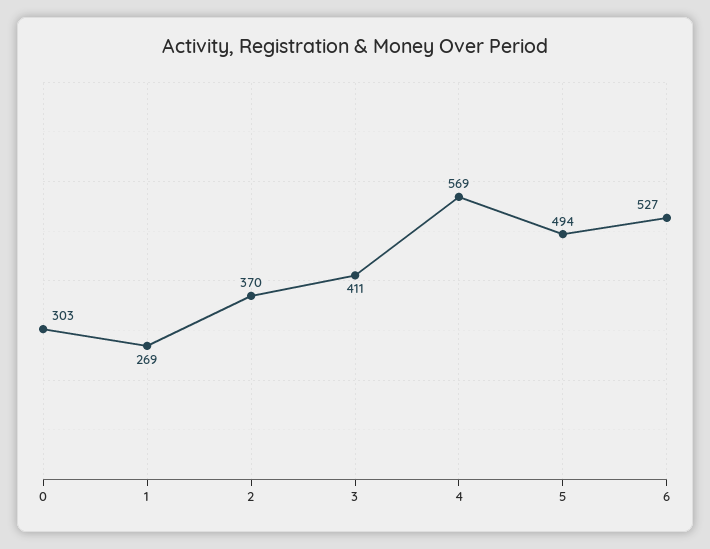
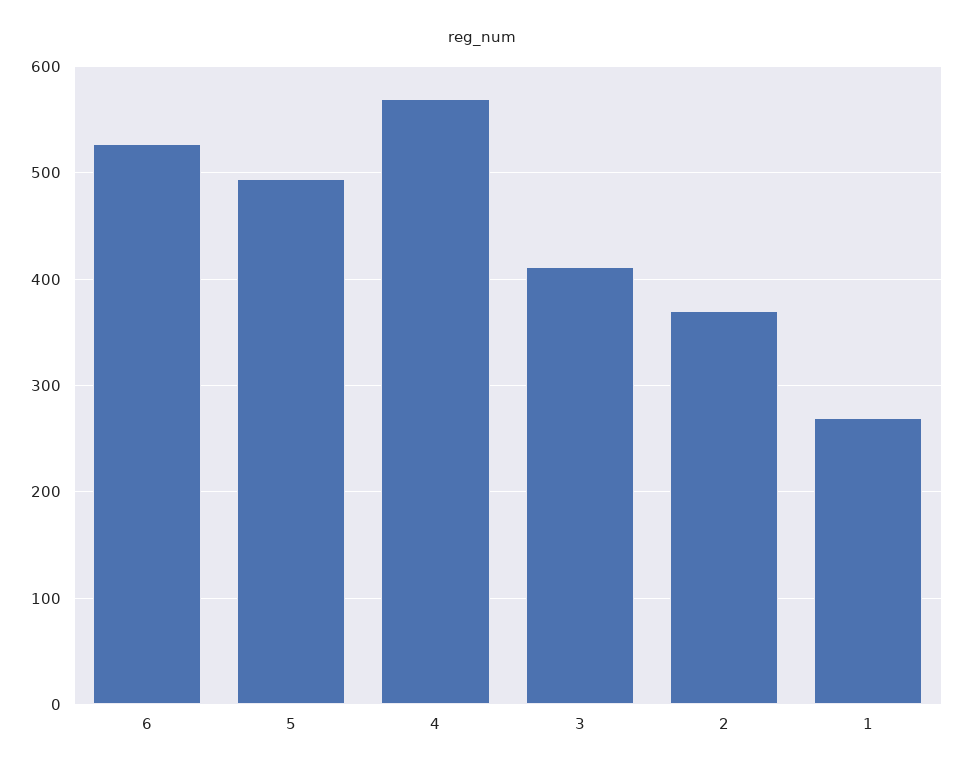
  {
-   "0": 303,
    "1": 269,
    "2": 370,
    "3": 411,
    "4": 569,
    "5": 494,
    "6": 527
  }

